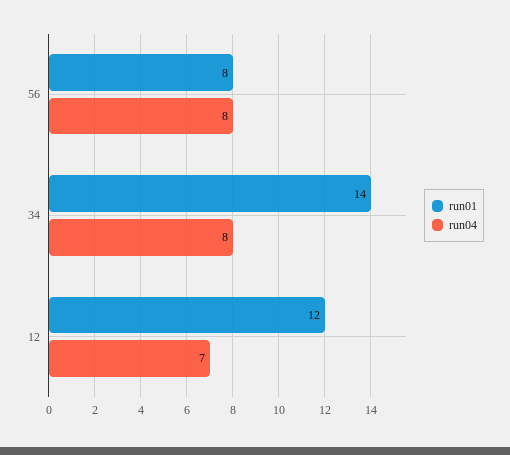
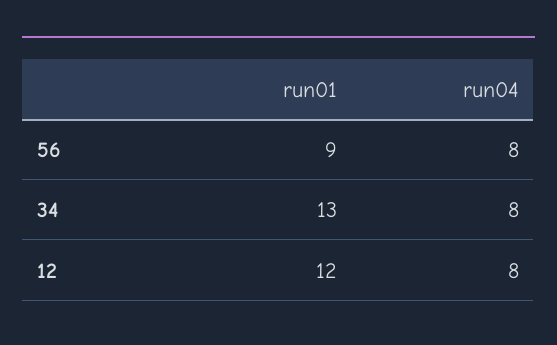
  {
    "run01": {
-     "56": 8,
+     "56": 9,
-     "34": 14,
+     "34": 13,
      "12": 12
    },
    "run04": {
      "56": 8,
      "34": 8,
-     "12": 7
+     "12": 8
    }
  }

